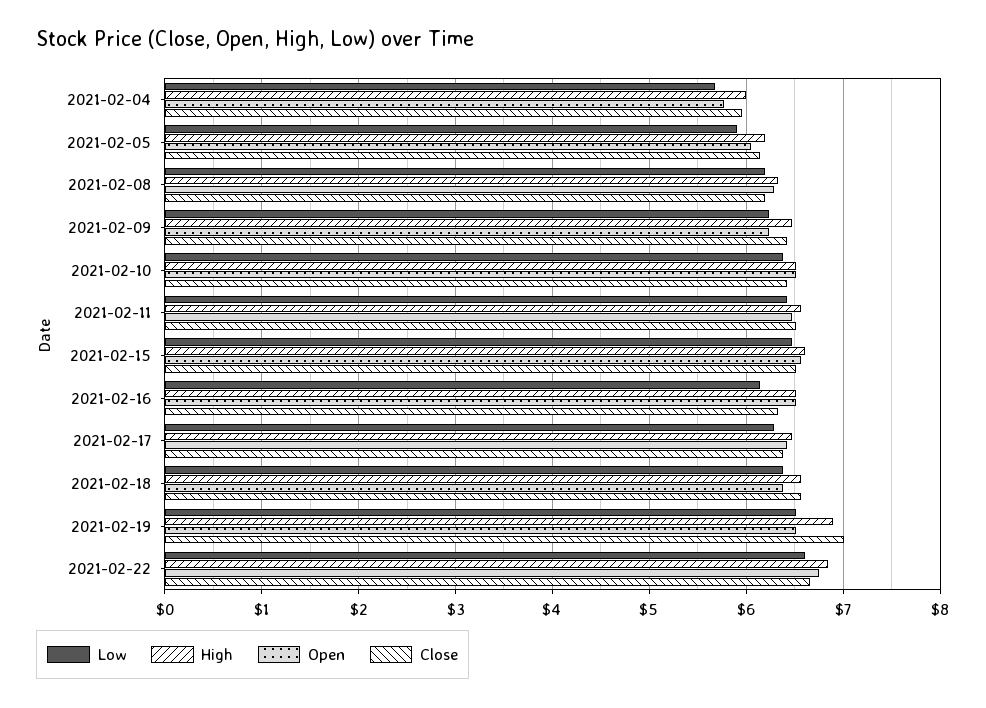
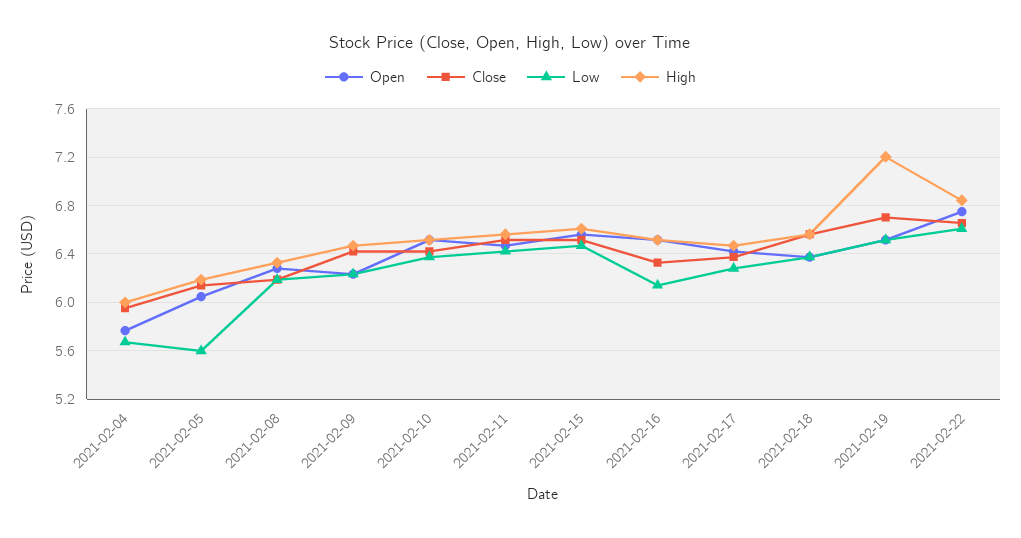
  {
    "Low": {
      "2021-02-04": 5.65,
-     "2021-02-05": 5.9,
+     "2021-02-05": 5.6,
      "2021-02-08": 6.2,
      "2021-02-09": 6.25,
      "2021-02-10": 6.4,
      "2021-02-11": 6.4,
      "2021-02-15": 6.45,
      "2021-02-16": 6.15,
      "2021-02-17": 6.3,
      "2021-02-18": 6.4,
      "2021-02-19": 6.5,
      "2021-02-22": 6.6
    },
    "High": {
      "2021-02-04": 6,
      "2021-02-05": 6.2,
      "2021-02-08": 6.35,
      "2021-02-09": 6.45,
      "2021-02-10": 6.5,
      "2021-02-11": 6.55,
      "2021-02-15": 6.6,
      "2021-02-16": 6.5,
      "2021-02-17": 6.45,
      "2021-02-18": 6.55,
-     "2021-02-19": 6.9,
+     "2021-02-19": 7.2,
      "2021-02-22": 6.85
    },
    "Open": {
      "2021-02-04": 5.75,
      "2021-02-05": 6.05,
      "2021-02-08": 6.3,
      "2021-02-09": 6.25,
      "2021-02-10": 6.5,
      "2021-02-11": 6.45,
      "2021-02-15": 6.55,
      "2021-02-16": 6.5,
      "2021-02-17": 6.4,
      "2021-02-18": 6.4,
      "2021-02-19": 6.5,
      "2021-02-22": 6.75
    },
    "Close": {
      "2021-02-04": 5.95,
      "2021-02-05": 6.15,
      "2021-02-08": 6.2,
      "2021-02-09": 6.4,
      "2021-02-10": 6.4,
      "2021-02-11": 6.5,
      "2021-02-15": 6.5,
      "2021-02-16": 6.35,
      "2021-02-17": 6.4,
      "2021-02-18": 6.55,
-     "2021-02-19": 7,
+     "2021-02-19": 6.7,
      "2021-02-22": 6.65
    }
  }

